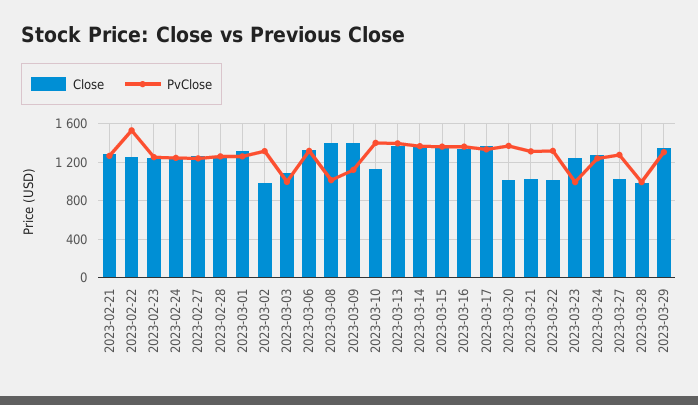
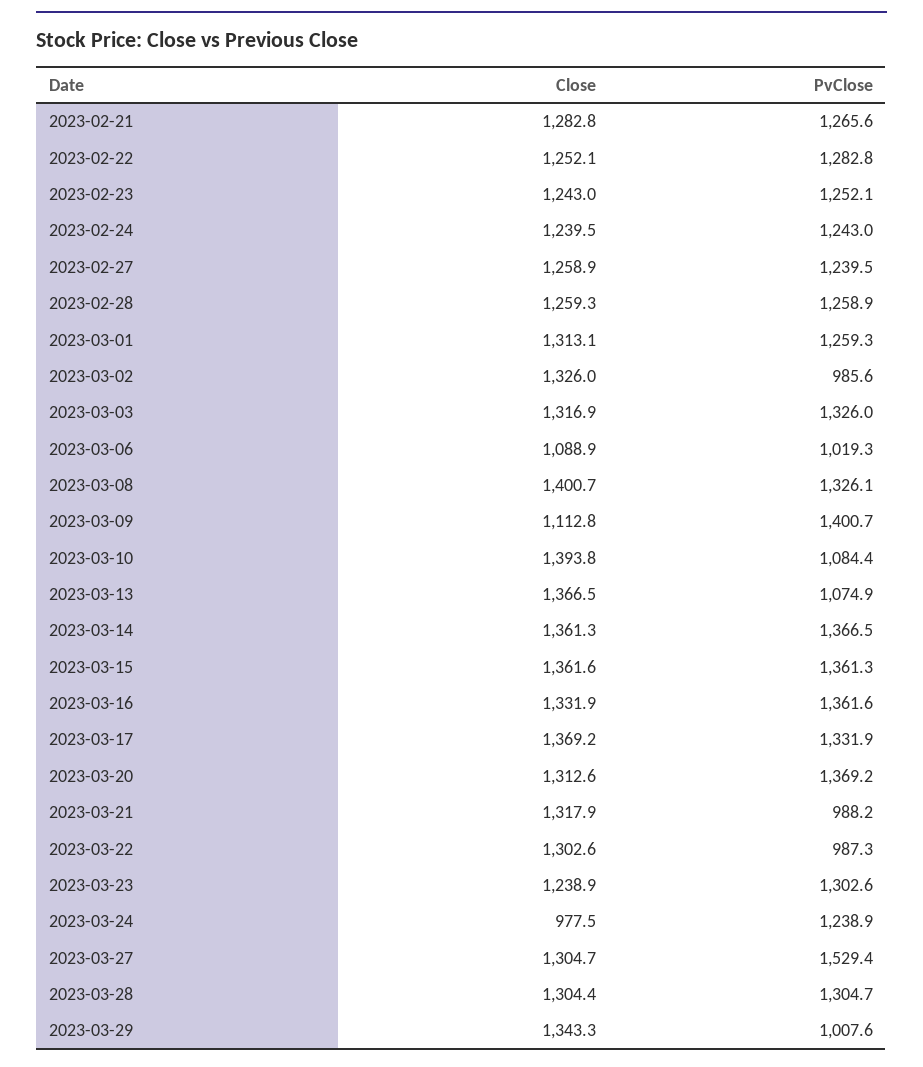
  {
    "Close": {
      "2023-02-21": 1282.8,
      "2023-02-22": 1252.1,
      "2023-02-23": 1243,
      "2023-02-24": 1239.5,
      "2023-02-27": 1258.9,
      "2023-02-28": 1259.3,
      "2023-03-01": 1313.1,
-     "2023-03-02": 1000,
+     "2023-03-02": 1326,
-     "2023-03-03": 1100,
+     "2023-03-03": 1316.9,
-     "2023-03-06": 1300,
+     "2023-03-06": 1088.9,
      "2023-03-08": 1400.7,
-     "2023-03-09": 1400,
+     "2023-03-09": 1112.8,
-     "2023-03-10": 1100,
+     "2023-03-10": 1393.8,
      "2023-03-13": 1366.5,
      "2023-03-14": 1361.3,
      "2023-03-15": 1361.6,
      "2023-03-16": 1331.9,
      "2023-03-17": 1369.2,
-     "2023-03-20": 1000,
+     "2023-03-20": 1312.6,
-     "2023-03-21": 1000,
+     "2023-03-21": 1317.9,
-     "2023-03-22": 1000,
+     "2023-03-22": 1302.6,
      "2023-03-23": 1238.9,
-     "2023-03-24": 1300,
+     "2023-03-24": 977.5,
-     "2023-03-27": 1000,
+     "2023-03-27": 1304.7,
-     "2023-03-28": 1000,
+     "2023-03-28": 1304.4,
      "2023-03-29": 1343.3
    },
    "PvClose": {
      "2023-02-21": 1265.6,
-     "2023-02-22": 1500,
+     "2023-02-22": 1282.8,
      "2023-02-23": 1252.1,
      "2023-02-24": 1243,
      "2023-02-27": 1239.5,
      "2023-02-28": 1258.9,
      "2023-03-01": 1259.3,
-     "2023-03-02": 1300,
+     "2023-03-02": 985.6,
-     "2023-03-03": 1000,
+     "2023-03-03": 1326,
-     "2023-03-06": 1300,
+     "2023-03-06": 1019.3,
-     "2023-03-08": 1000,
+     "2023-03-08": 1326.1,
-     "2023-03-09": 1100,
+     "2023-03-09": 1400.7,
-     "2023-03-10": 1400,
+     "2023-03-10": 1084.4,
-     "2023-03-13": 1400,
+     "2023-03-13": 1074.9,
      "2023-03-14": 1366.5,
      "2023-03-15": 1361.3,
      "2023-03-16": 1361.6,
      "2023-03-17": 1331.9,
      "2023-03-20": 1369.2,
-     "2023-03-21": 1300,
+     "2023-03-21": 988.2,
-     "2023-03-22": 1300,
+     "2023-03-22": 987.3,
-     "2023-03-23": 1000,
+     "2023-03-23": 1302.6,
      "2023-03-24": 1238.9,
-     "2023-03-27": 1300,
+     "2023-03-27": 1529.4,
-     "2023-03-28": 1000,
+     "2023-03-28": 1304.7,
-     "2023-03-29": 1300
+     "2023-03-29": 1007.6
    }
  }

